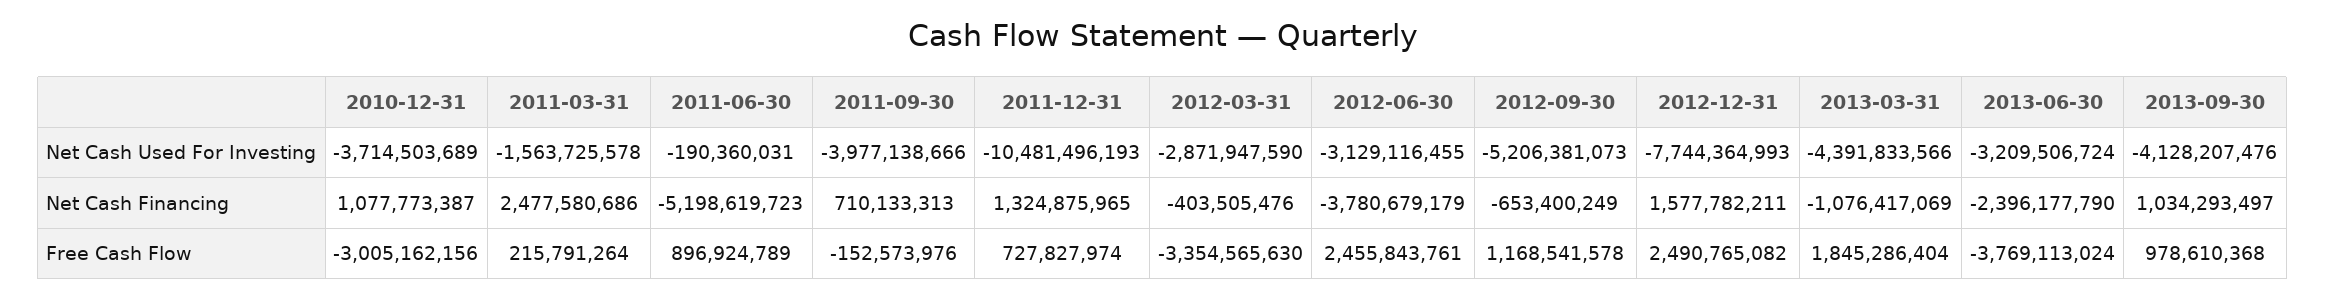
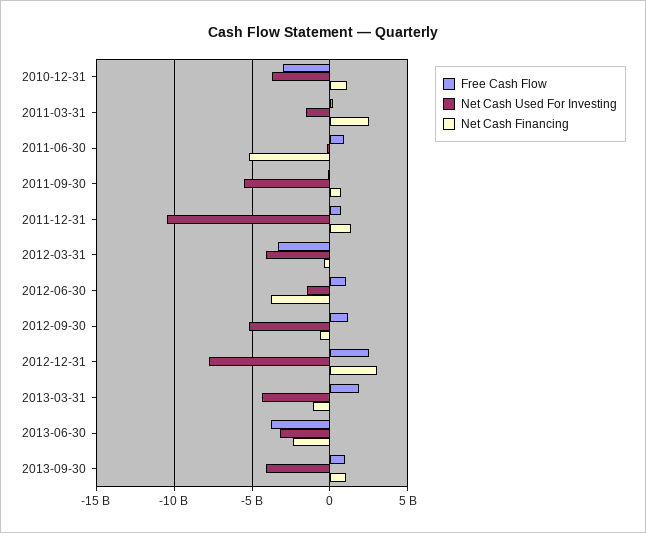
  {
    "Net Cash Used For Investing": {
      "2010-12-31": -3714503689,
      "2011-03-31": -1563725578,
      "2011-06-30": -190360031,
-     "2011-09-30": -3977138666,
+     "2011-09-30": -5500000000,
      "2011-12-31": -10481496193,
-     "2012-03-31": -2871947590,
+     "2012-03-31": -4000000000,
-     "2012-06-30": -3129116455,
+     "2012-06-30": -1500000000,
      "2012-09-30": -5206381073,
      "2012-12-31": -7744364993,
      "2013-03-31": -4391833566,
      "2013-06-30": -3209506724,
      "2013-09-30": -4128207476
    },
    "Net Cash Financing": {
      "2010-12-31": 1077773387,
      "2011-03-31": 2477580686,
      "2011-06-30": -5198619723,
      "2011-09-30": 710133313,
      "2011-12-31": 1324875965,
      "2012-03-31": -403505476,
      "2012-06-30": -3780679179,
      "2012-09-30": -653400249,
-     "2012-12-31": 1577782211,
+     "2012-12-31": 3000000000,
      "2013-03-31": -1076417069,
      "2013-06-30": -2396177790,
      "2013-09-30": 1034293497
    },
    "Free Cash Flow": {
      "2010-12-31": -3005162156,
      "2011-03-31": 215791264,
      "2011-06-30": 896924789,
      "2011-09-30": -152573976,
      "2011-12-31": 727827974,
      "2012-03-31": -3354565630,
-     "2012-06-30": 2455843761,
+     "2012-06-30": 1000000000,
      "2012-09-30": 1168541578,
      "2012-12-31": 2490765082,
      "2013-03-31": 1845286404,
      "2013-06-30": -3769113024,
      "2013-09-30": 978610368
    }
  }

